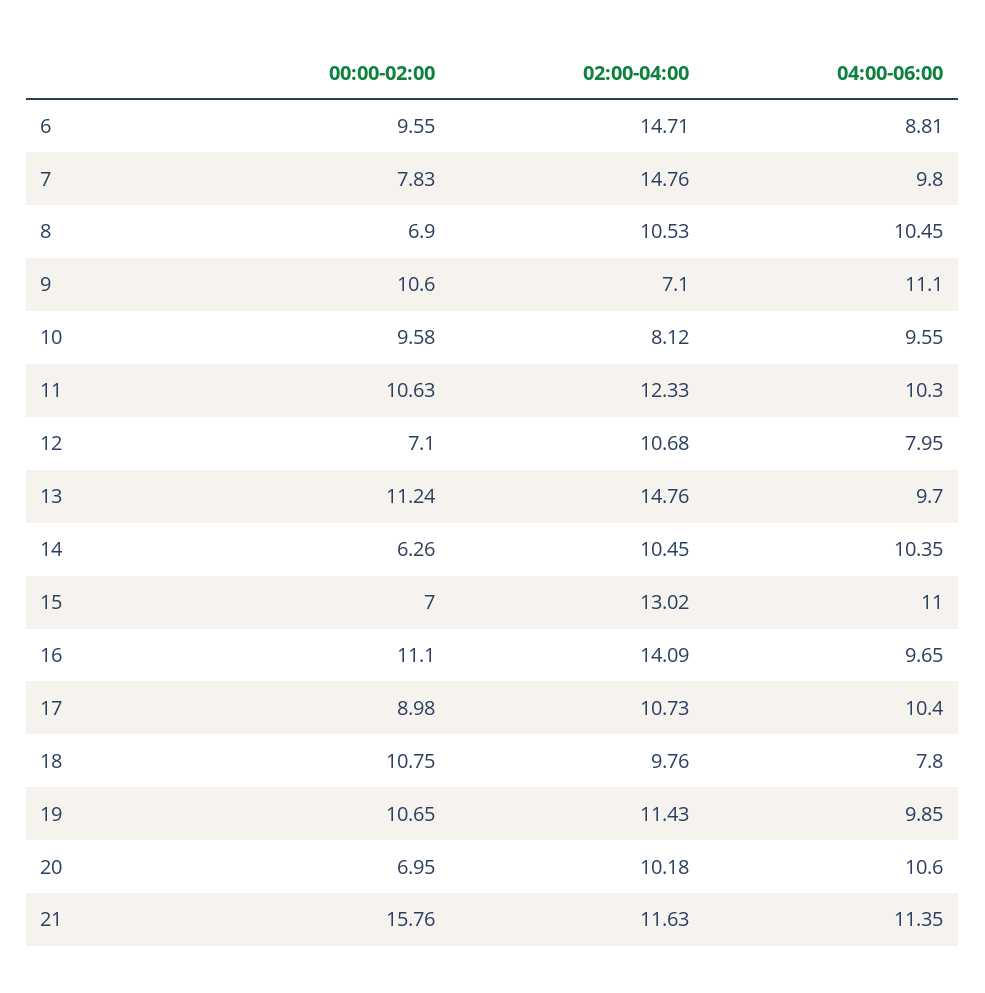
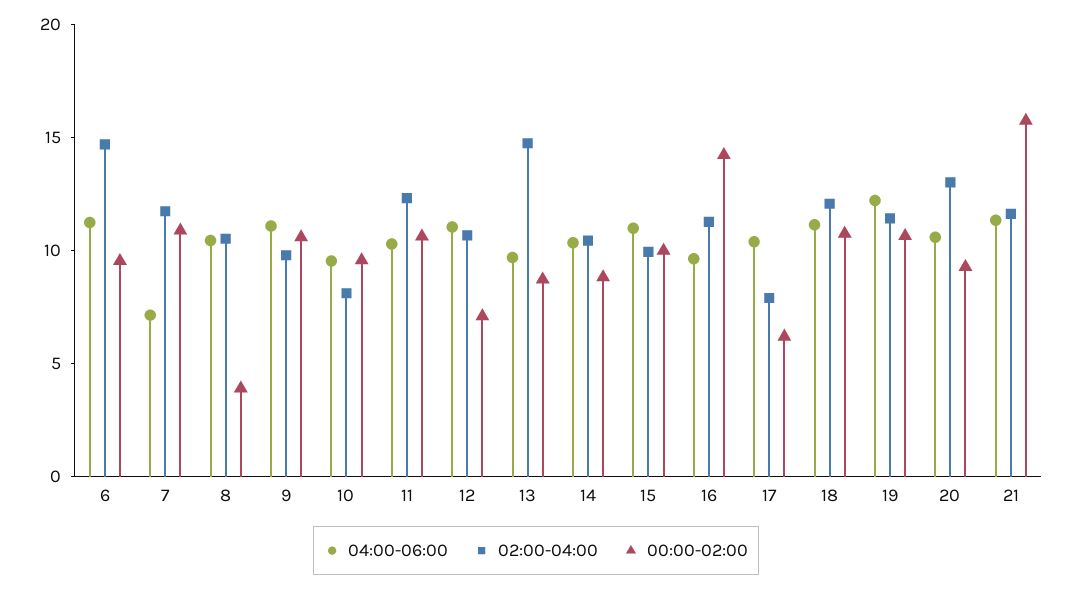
  {
    "00:00-02:00": {
      "6": 9.55,
-     "7": 7.83,
+     "7": 11,
-     "8": 6.9,
+     "8": 4,
      "9": 10.6,
      "10": 9.58,
      "11": 10.63,
      "12": 7.1,
-     "13": 11.24,
+     "13": 9,
-     "14": 6.26,
+     "14": 9,
-     "15": 7,
+     "15": 10,
-     "16": 11.1,
+     "16": 14,
-     "17": 8.98,
+     "17": 6,
      "18": 10.75,
      "19": 10.65,
-     "20": 6.95,
+     "20": 9,
      "21": 15.76
    },
    "02:00-04:00": {
      "6": 14.71,
-     "7": 14.76,
+     "7": 12,
      "8": 10.53,
-     "9": 7.1,
+     "9": 10,
      "10": 8.12,
      "11": 12.33,
      "12": 10.68,
      "13": 14.76,
      "14": 10.45,
-     "15": 13.02,
+     "15": 10,
-     "16": 14.09,
+     "16": 11,
-     "17": 10.73,
+     "17": 8,
-     "18": 9.76,
+     "18": 12,
      "19": 11.43,
-     "20": 10.18,
+     "20": 13,
      "21": 11.63
    },
    "04:00-06:00": {
-     "6": 8.81,
+     "6": 11,
-     "7": 9.8,
+     "7": 7,
      "8": 10.45,
      "9": 11.1,
      "10": 9.55,
      "11": 10.3,
-     "12": 7.95,
+     "12": 11,
      "13": 9.7,
      "14": 10.35,
      "15": 11,
      "16": 9.65,
      "17": 10.4,
-     "18": 7.8,
+     "18": 11,
-     "19": 9.85,
+     "19": 12,
      "20": 10.6,
      "21": 11.35
    }
  }

